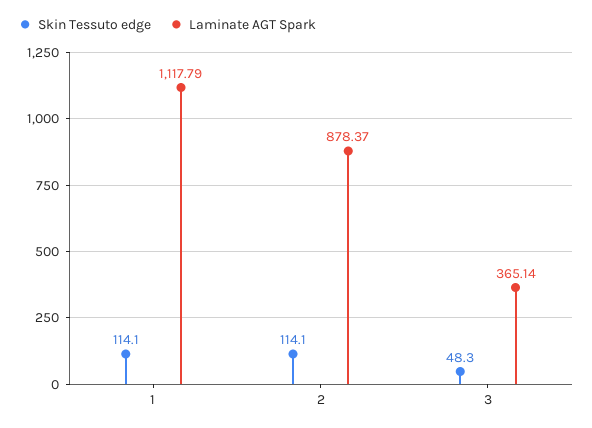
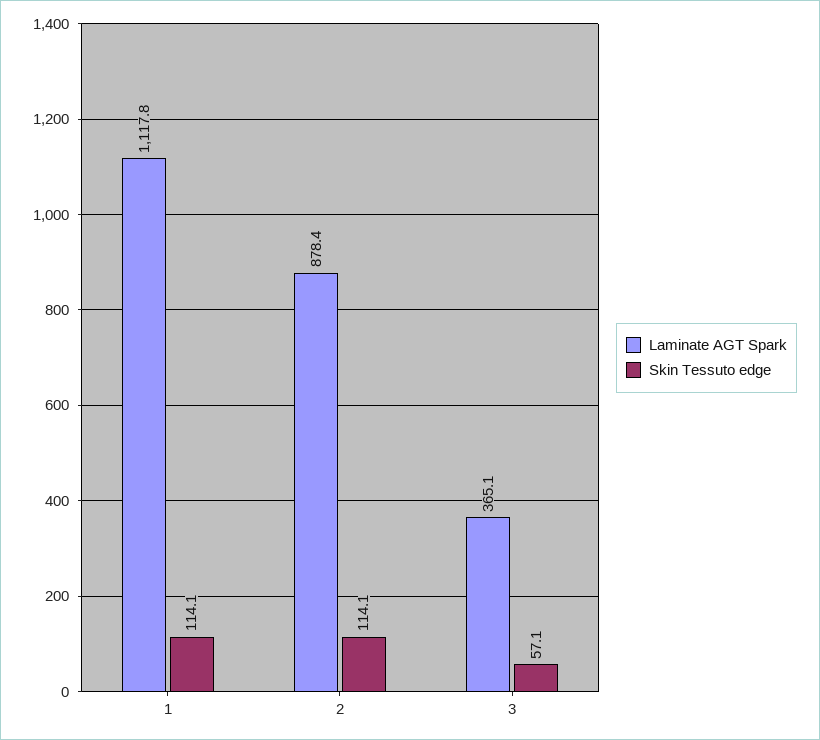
  {
    "Skin Tessuto edge": {
      "1": 114.1,
      "2": 114.1,
-     "3": 48.3
+     "3": 57.1
    },
    "Laminate AGT Spark": {
      "1": 1117.79,
      "2": 878.37,
      "3": 365.14
    }
  }

